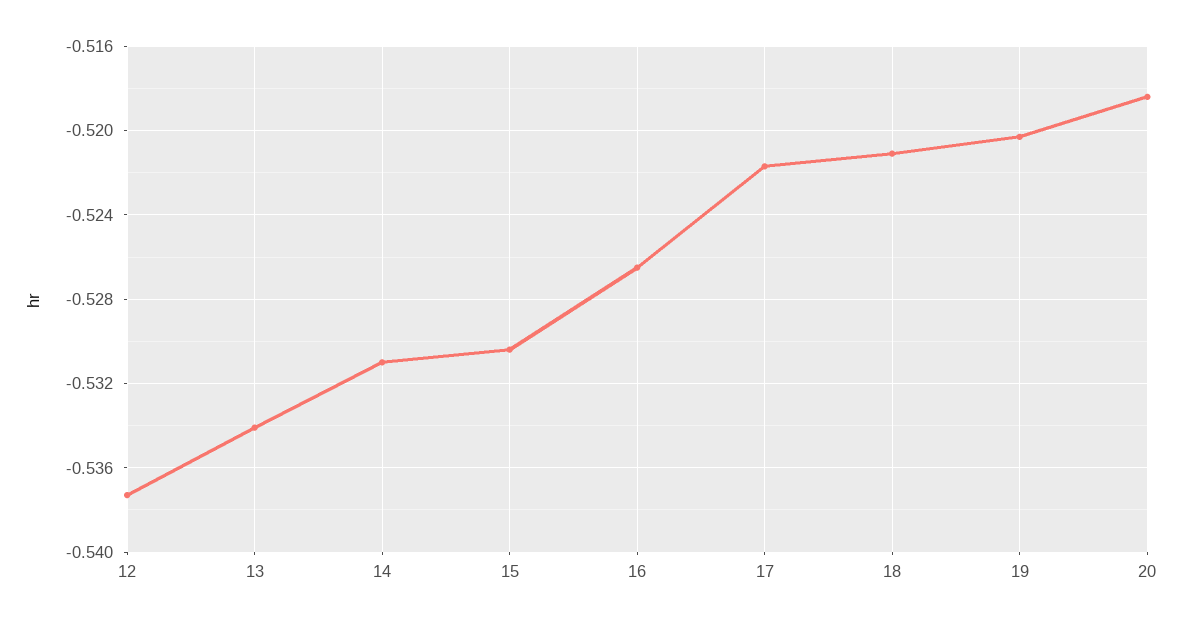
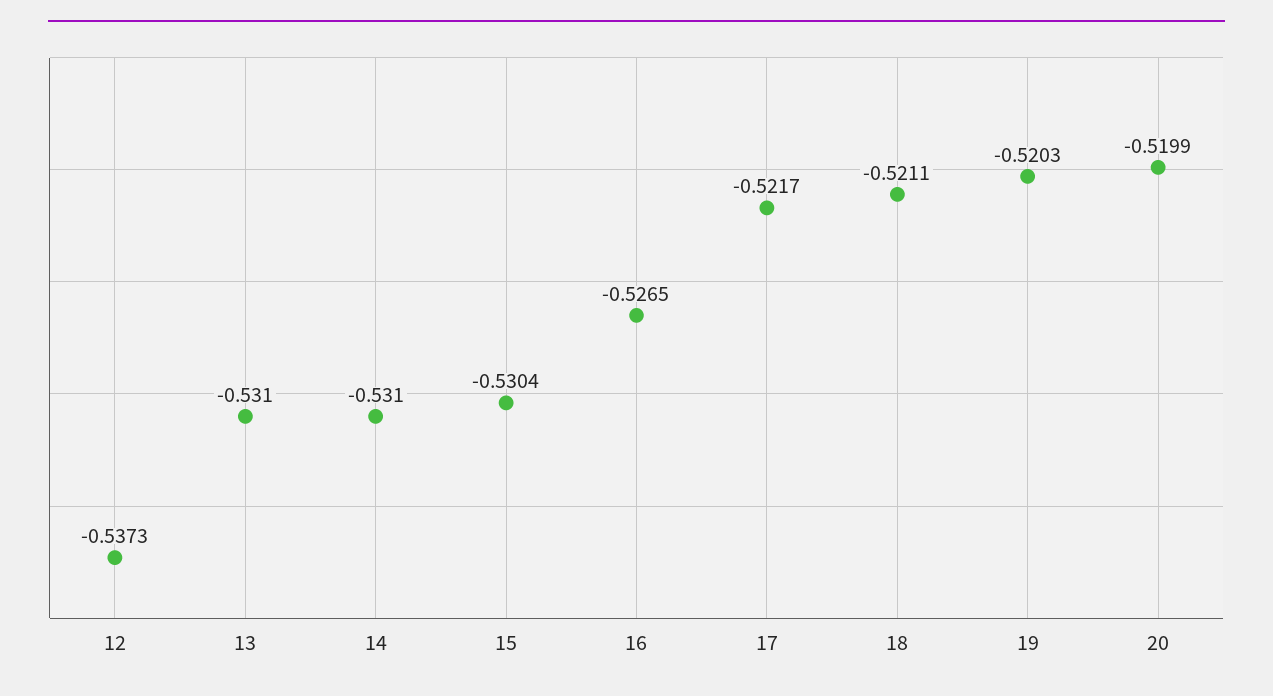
  {
    "12": -0.5373,
-   "13": -0.534,
+   "13": -0.531,
    "14": -0.531,
    "15": -0.5304,
    "16": -0.5265,
    "17": -0.5217,
    "18": -0.5211,
    "19": -0.5203,
-   "20": -0.5185
+   "20": -0.5199
  }

